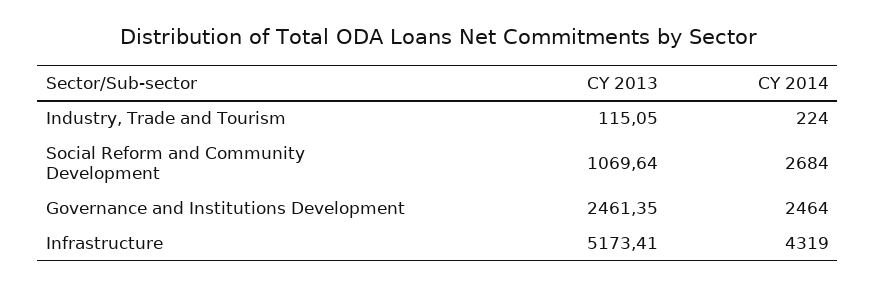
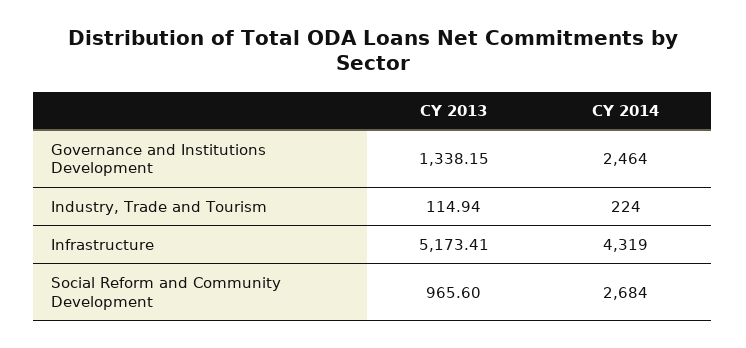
  {
    "CY 2013": {
-     "Industry, Trade and Tourism": 115.05,
+     "Industry, Trade and Tourism": 114.94,
-     "Social Reform and Community Development": 1069.64,
+     "Social Reform and Community Development": 965.6,
-     "Governance and Institutions Development": 2461.35,
+     "Governance and Institutions Development": 1338.15,
      "Infrastructure": 5173.41
    },
    "CY 2014": {
      "Industry, Trade and Tourism": 224,
      "Social Reform and Community Development": 2684,
      "Governance and Institutions Development": 2464,
      "Infrastructure": 4319
    }
  }

